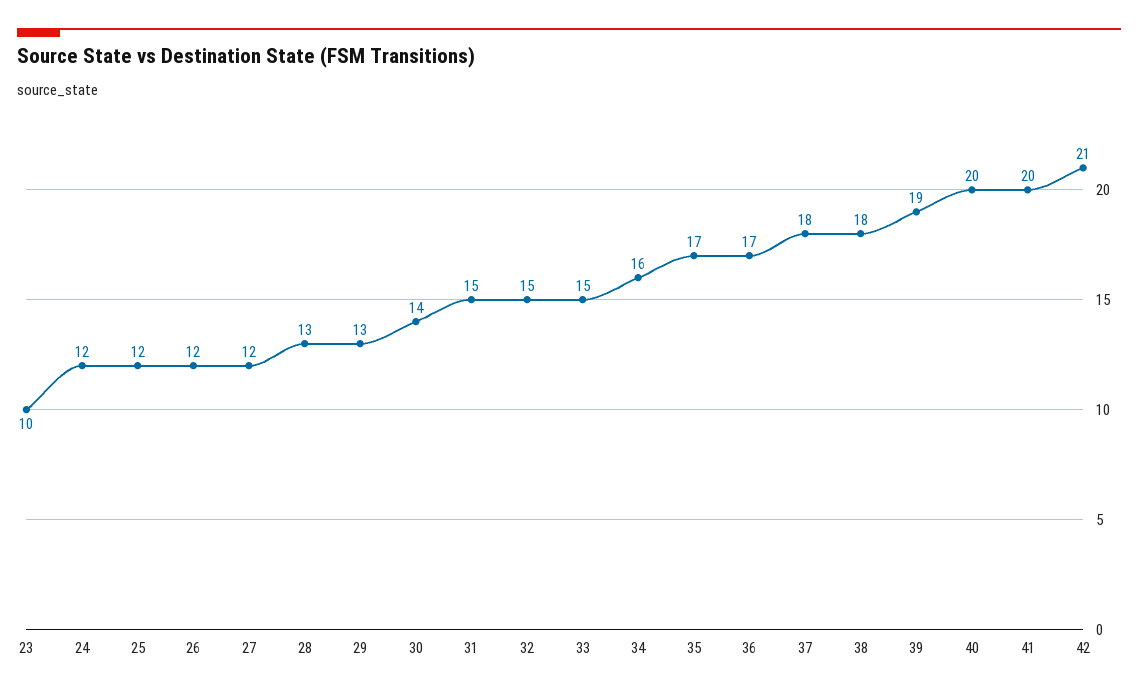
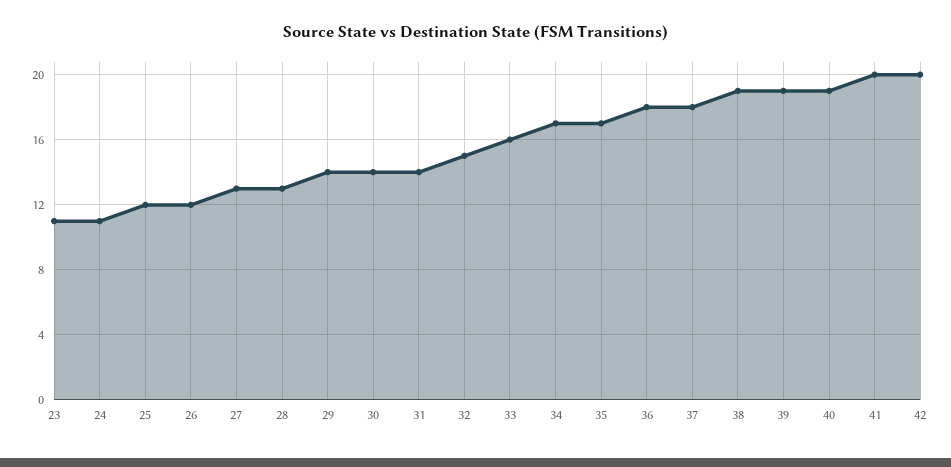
  {
-   "23": 10,
+   "23": 11,
-   "24": 12,
+   "24": 11,
    "25": 12,
    "26": 12,
-   "27": 12,
+   "27": 13,
    "28": 13,
-   "29": 13,
+   "29": 14,
    "30": 14,
-   "31": 15,
+   "31": 14,
    "32": 15,
-   "33": 15,
+   "33": 16,
-   "34": 16,
+   "34": 17,
    "35": 17,
-   "36": 17,
+   "36": 18,
    "37": 18,
-   "38": 18,
+   "38": 19,
    "39": 19,
-   "40": 20,
+   "40": 19,
    "41": 20,
-   "42": 21
+   "42": 20
  }

